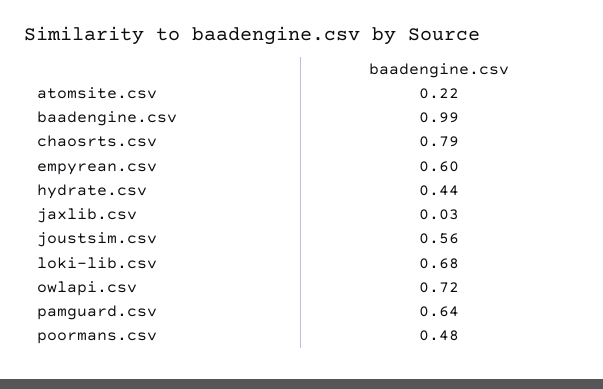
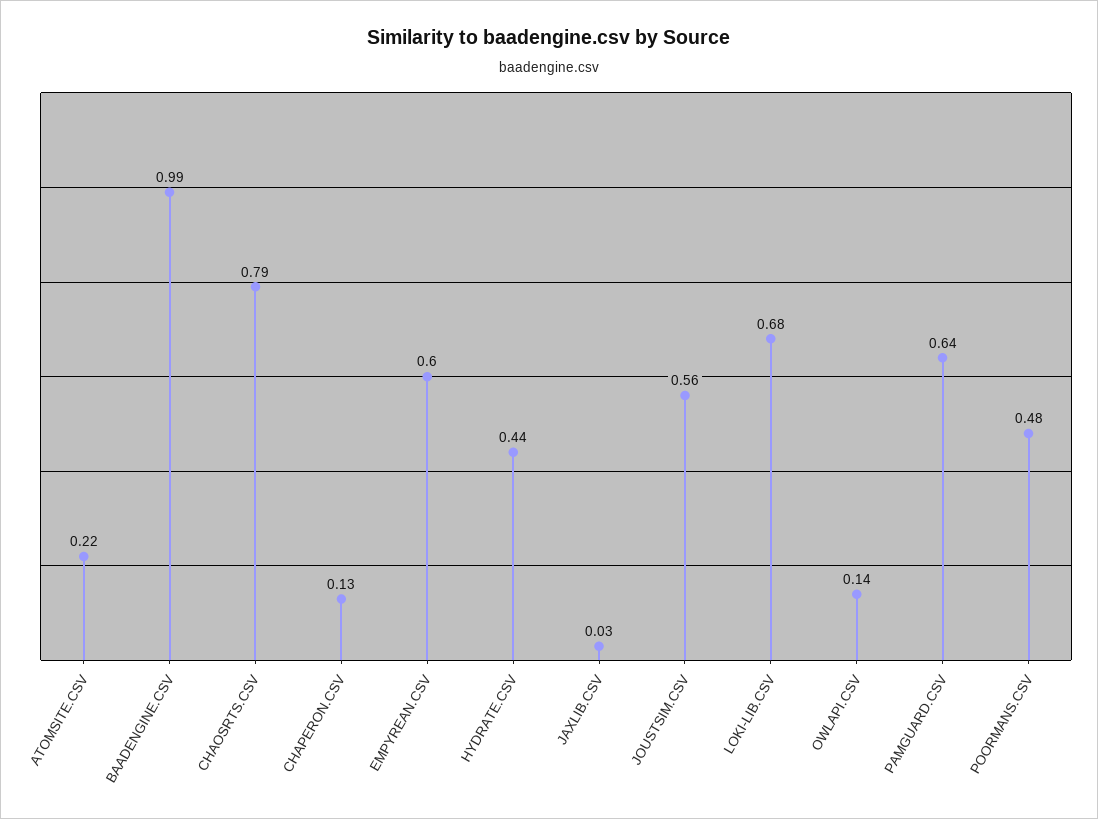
  {
    "atomsite.csv": 0.22,
    "baadengine.csv": 0.99,
    "chaosrts.csv": 0.79,
    "empyrean.csv": 0.6,
    "hydrate.csv": 0.44,
    "jaxlib.csv": 0.03,
    "joustsim.csv": 0.56,
    "loki-lib.csv": 0.68,
-   "owlapi.csv": 0.72,
+   "owlapi.csv": 0.14,
    "pamguard.csv": 0.64,
-   "poormans.csv": 0.48
+   "poormans.csv": 0.48,
+   "CHAPERON.CSV": 0.13
  }

